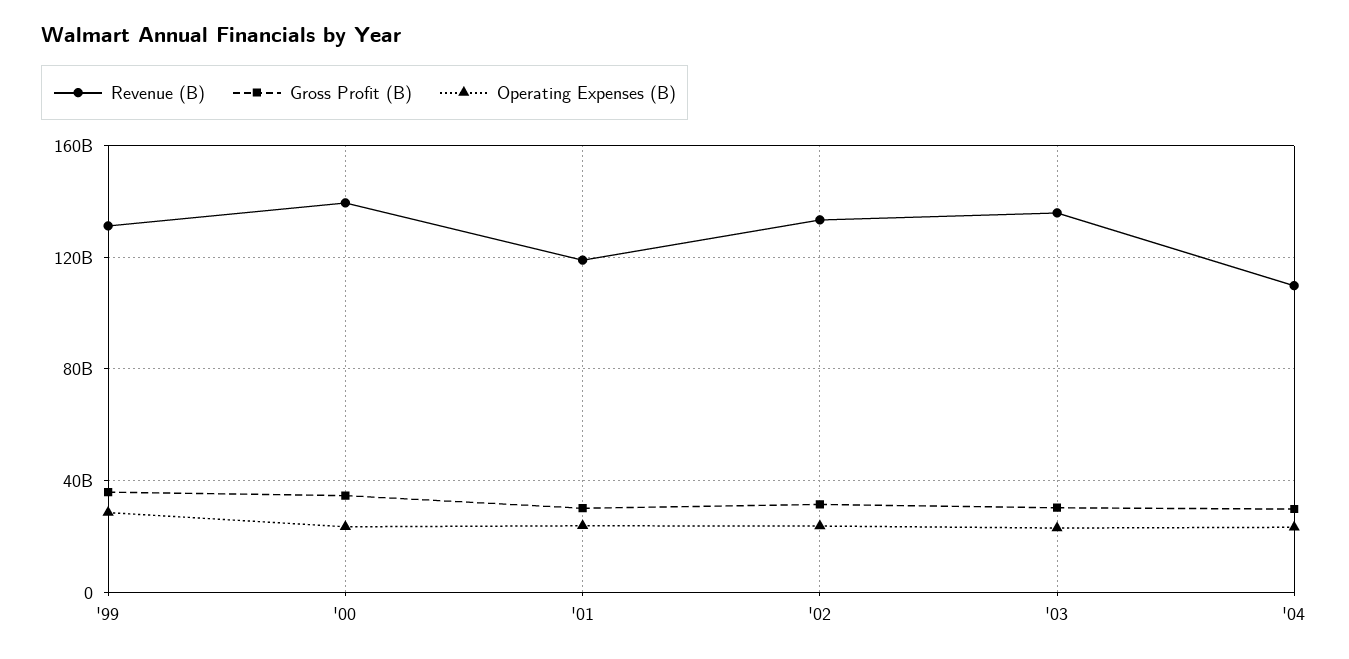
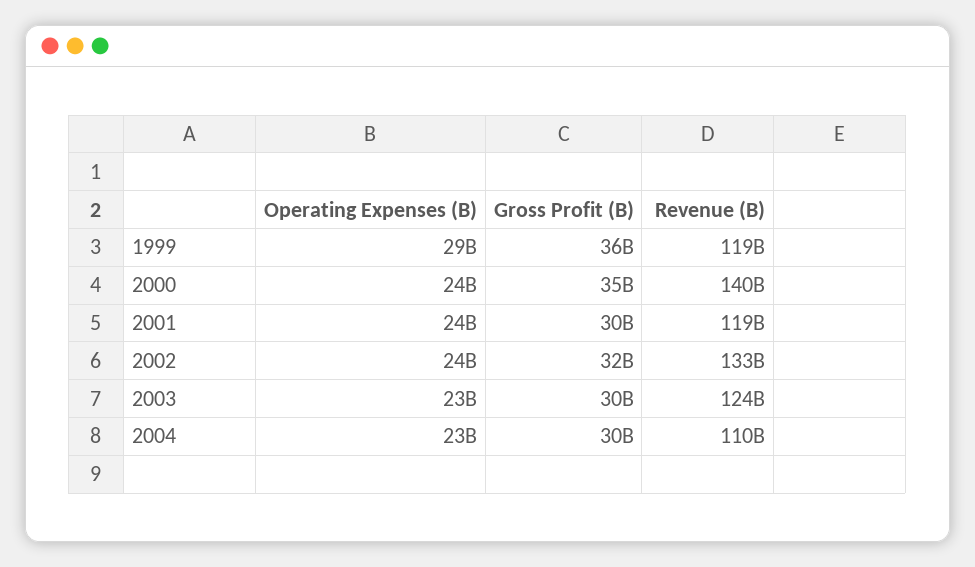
  {
    "Revenue (B)": {
-     "'99": 130000000000,
+     "'99": 119000000000,
      "'00": 140000000000,
      "'01": 119000000000,
      "'02": 133000000000,
-     "'03": 135000000000,
+     "'03": 124000000000,
      "'04": 110000000000
    },
    "Gross Profit (B)": {
      "'99": 36000000000,
      "'00": 35000000000,
      "'01": 30000000000,
      "'02": 32000000000,
      "'03": 30000000000,
      "'04": 30000000000
    },
    "Operating Expenses (B)": {
      "'99": 29000000000,
      "'00": 24000000000,
      "'01": 24000000000,
      "'02": 24000000000,
      "'03": 23000000000,
      "'04": 23000000000
    }
  }

